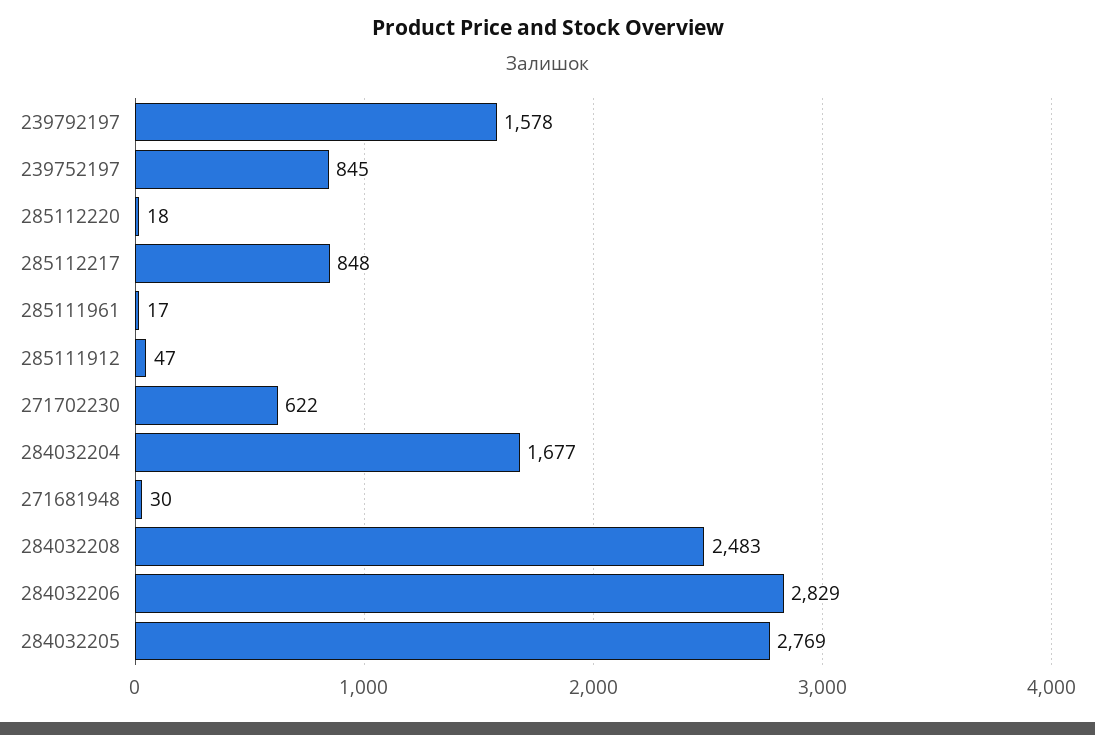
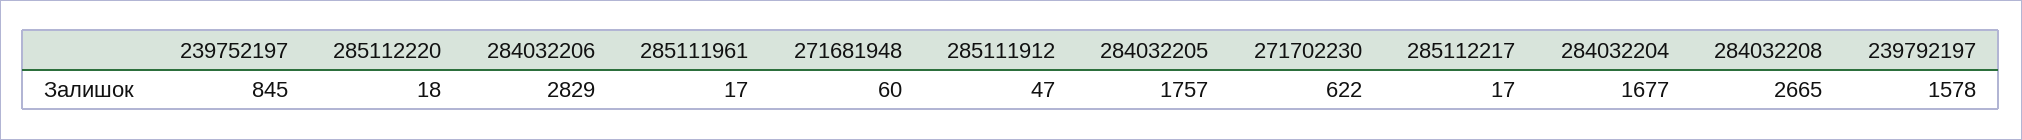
  {
    "239792197": 1578,
    "239752197": 845,
    "285112220": 18,
-   "285112217": 848,
+   "285112217": 17,
    "285111961": 17,
    "285111912": 47,
    "271702230": 622,
    "284032204": 1677,
-   "271681948": 30,
+   "271681948": 60,
-   "284032208": 2483,
+   "284032208": 2665,
    "284032206": 2829,
-   "284032205": 2769
+   "284032205": 1757
  }

